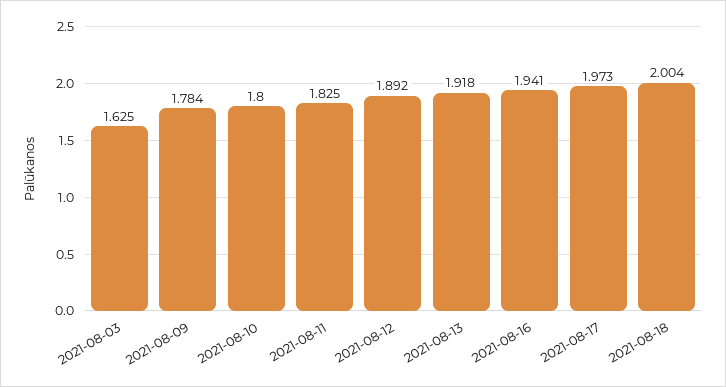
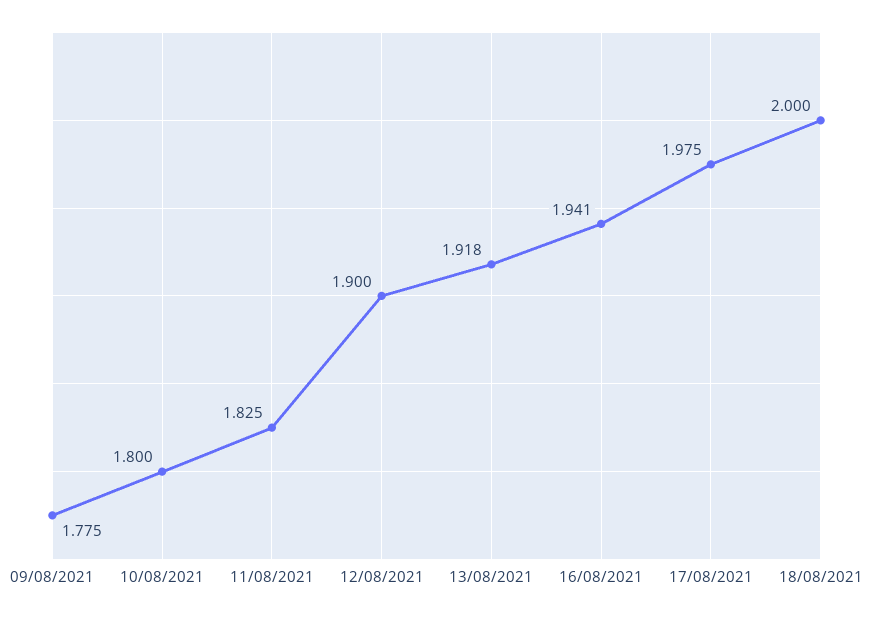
  {
-   "2021-08-03": 1.625,
-   "2021-08-09": 1.784,
+   "2021-08-09": 1.775,
    "2021-08-10": 1.8,
    "2021-08-11": 1.825,
-   "2021-08-12": 1.892,
+   "2021-08-12": 1.9,
    "2021-08-13": 1.918,
    "2021-08-16": 1.941,
-   "2021-08-17": 1.973,
+   "2021-08-17": 1.975,
-   "2021-08-18": 2.004
+   "2021-08-18": 2
  }

